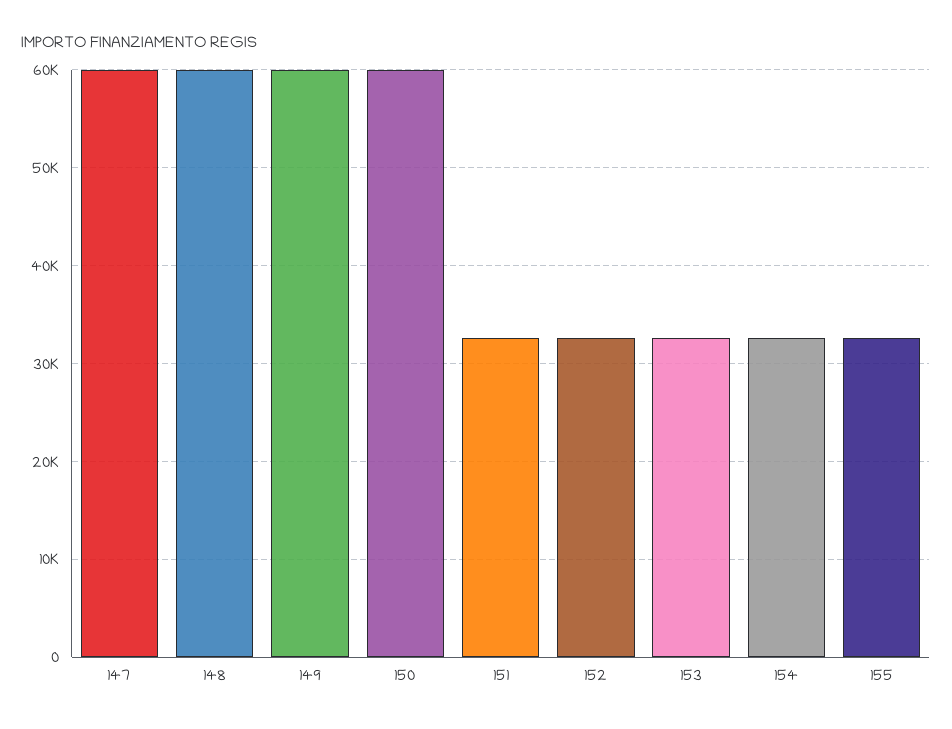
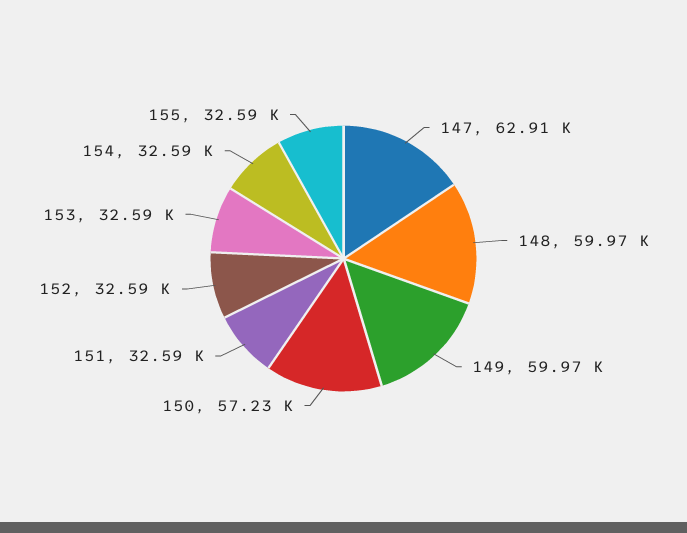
  {
-   "147": 60000,
+   "147": 62910,
    "148": 59970,
    "149": 59970,
-   "150": 60000,
+   "150": 57230,
    "151": 32590,
    "152": 32590,
    "153": 32590,
    "154": 32590,
    "155": 32590
  }

